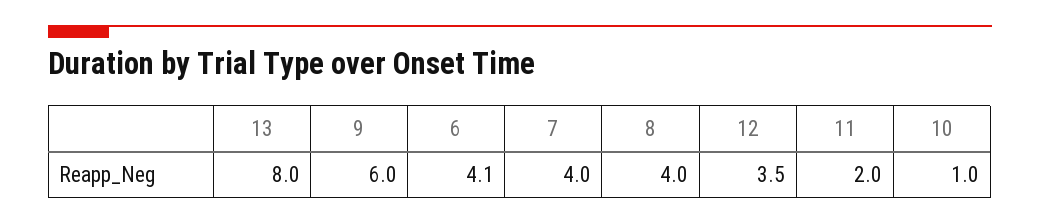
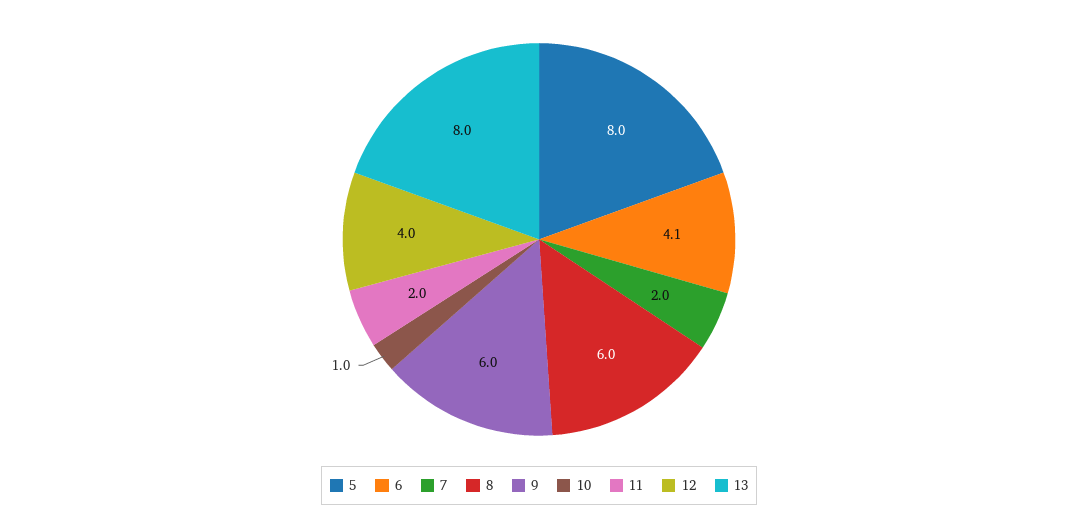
  {
    "13": 8,
    "9": 6,
    "6": 4.1,
-   "7": 4,
+   "7": 2,
-   "8": 4,
+   "8": 6,
-   "12": 3.5,
+   "12": 4,
    "11": 2,
-   "10": 1
+   "10": 1,
+   "5": 8
  }

